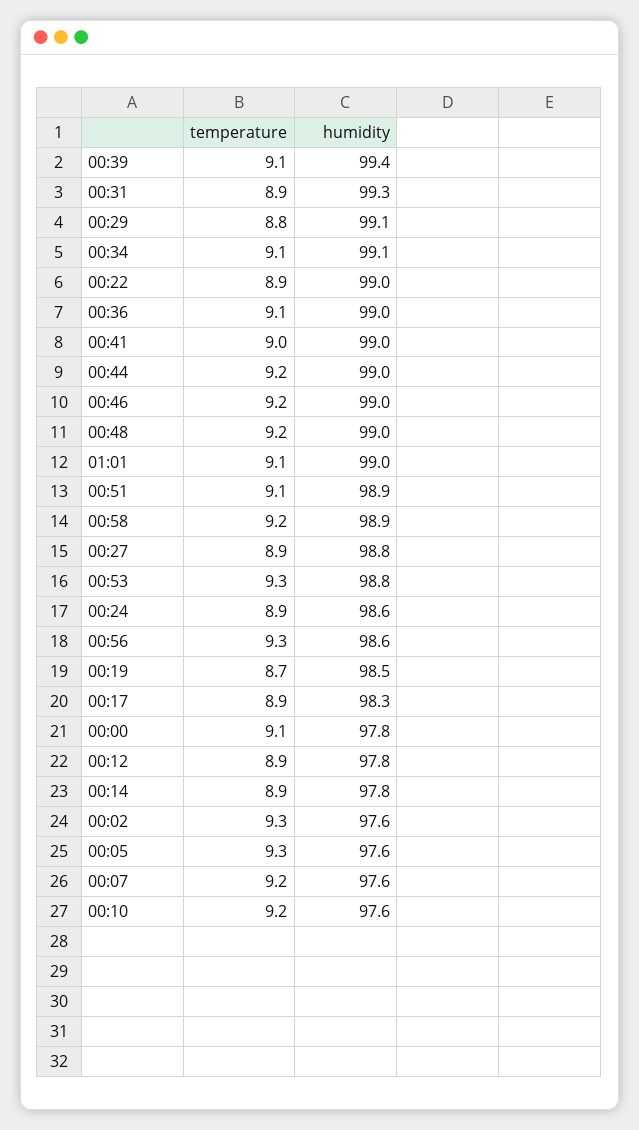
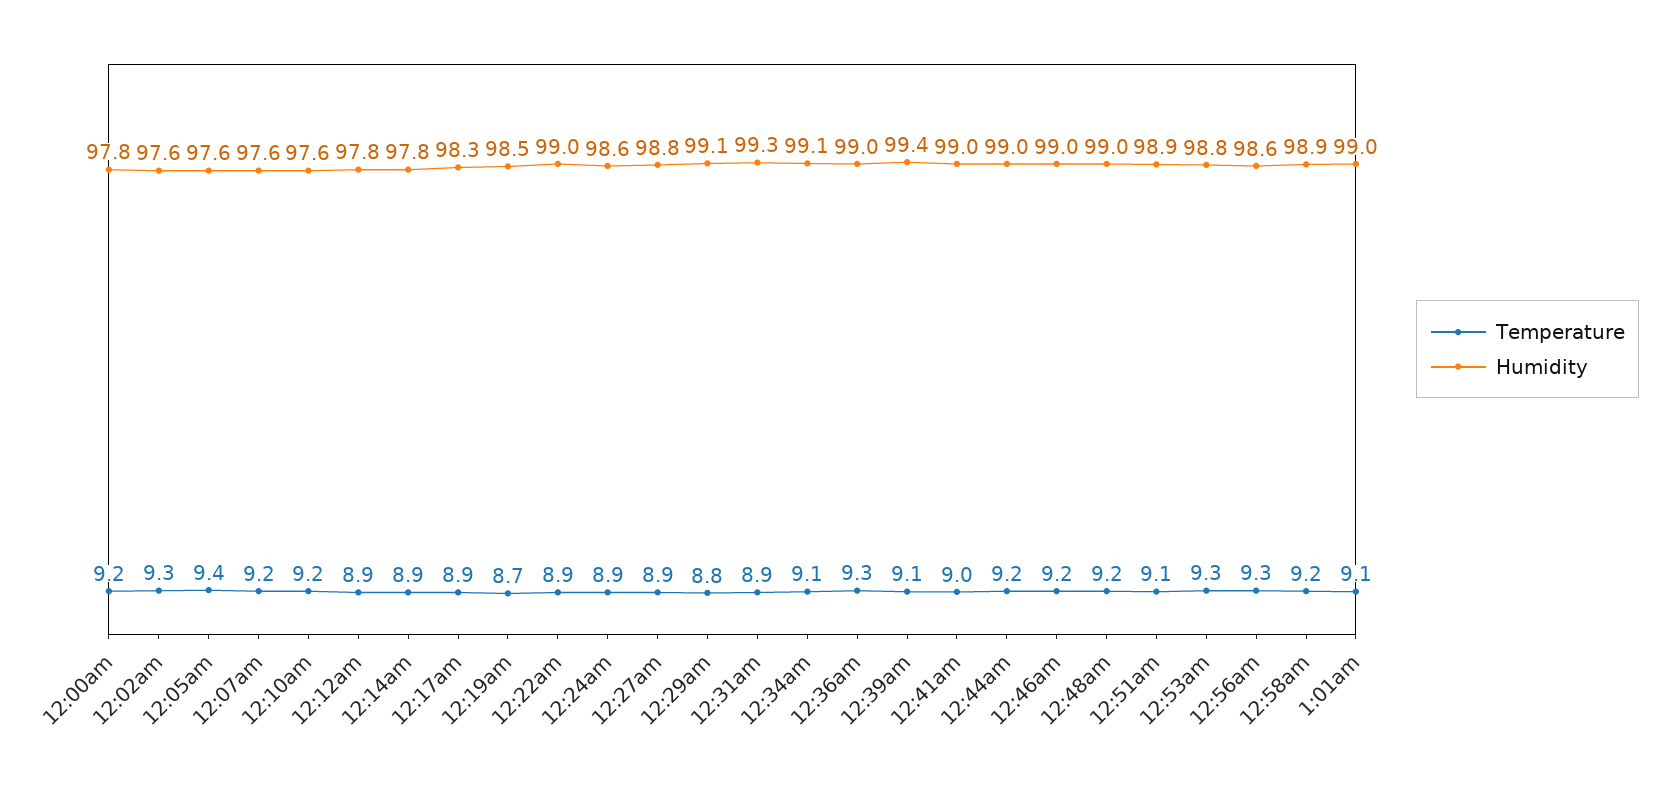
  {
    "temperature": {
      "00:39": 9.1,
      "00:31": 8.9,
      "00:29": 8.8,
      "00:34": 9.1,
      "00:22": 8.9,
-     "00:36": 9.1,
+     "00:36": 9.3,
      "00:41": 9,
      "00:44": 9.2,
      "00:46": 9.2,
      "00:48": 9.2,
      "01:01": 9.1,
      "00:51": 9.1,
      "00:58": 9.2,
      "00:27": 8.9,
      "00:53": 9.3,
      "00:24": 8.9,
      "00:56": 9.3,
      "00:19": 8.7,
      "00:17": 8.9,
-     "00:00": 9.1,
+     "00:00": 9.2,
      "00:12": 8.9,
      "00:14": 8.9,
      "00:02": 9.3,
-     "00:05": 9.3,
+     "00:05": 9.4,
      "00:07": 9.2,
      "00:10": 9.2
    },
    "humidity": {
      "00:39": 99.4,
      "00:31": 99.3,
      "00:29": 99.1,
      "00:34": 99.1,
      "00:22": 99,
      "00:36": 99,
      "00:41": 99,
      "00:44": 99,
      "00:46": 99,
      "00:48": 99,
      "01:01": 99,
      "00:51": 98.9,
      "00:58": 98.9,
      "00:27": 98.8,
      "00:53": 98.8,
      "00:24": 98.6,
      "00:56": 98.6,
      "00:19": 98.5,
      "00:17": 98.3,
      "00:00": 97.8,
      "00:12": 97.8,
      "00:14": 97.8,
      "00:02": 97.6,
      "00:05": 97.6,
      "00:07": 97.6,
      "00:10": 97.6
    }
  }

